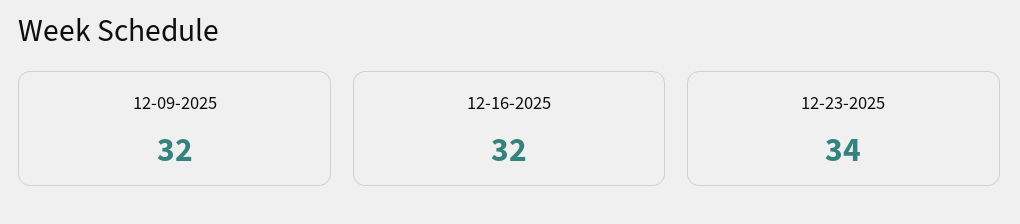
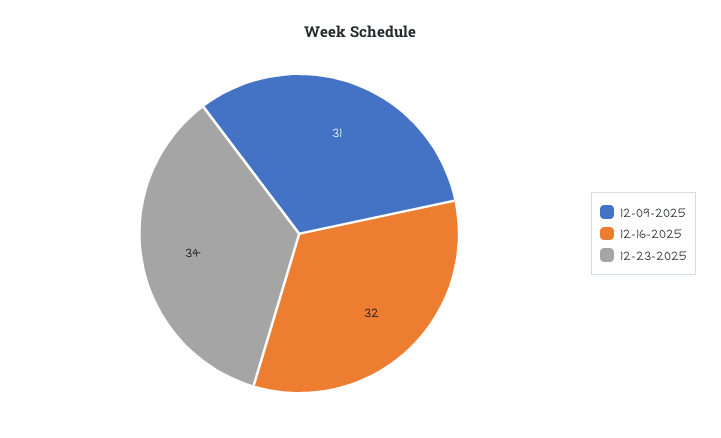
  {
-   "12-09-2025": 32,
+   "12-09-2025": 31,
    "12-16-2025": 32,
    "12-23-2025": 34
  }

